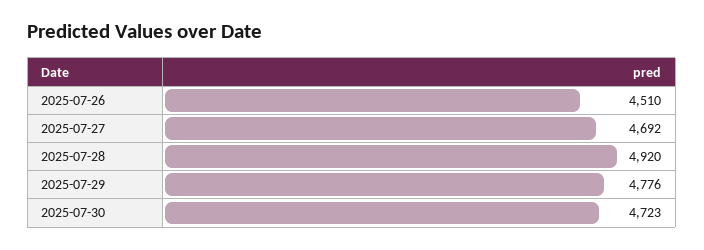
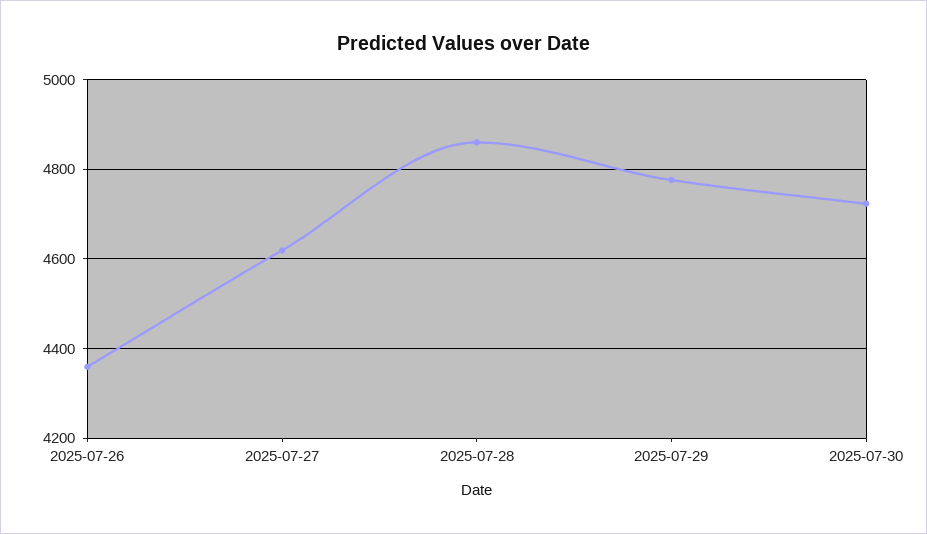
  {
-   "2025-07-26": 4510,
+   "2025-07-26": 4360,
-   "2025-07-27": 4692,
+   "2025-07-27": 4620,
-   "2025-07-28": 4920,
+   "2025-07-28": 4860,
    "2025-07-29": 4776,
    "2025-07-30": 4723
  }

